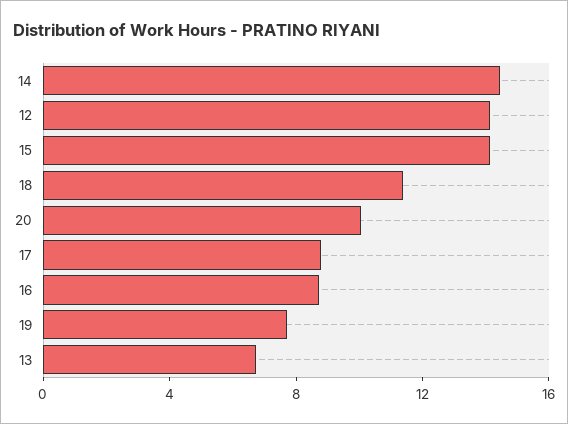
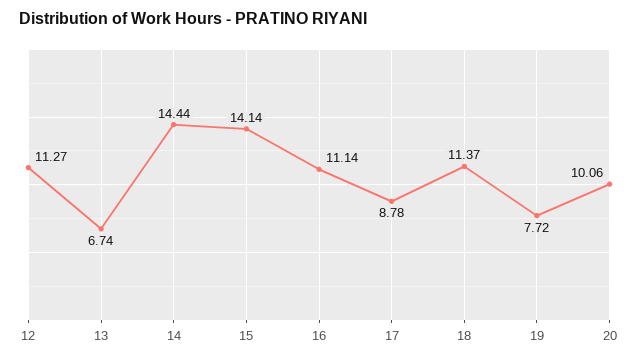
  {
    "14": 14.44,
-   "12": 14,
+   "12": 11.27,
    "15": 14.14,
    "18": 11.37,
    "20": 10.06,
    "17": 8.78,
-   "16": 9,
+   "16": 11.14,
    "19": 7.72,
    "13": 6.74
  }

